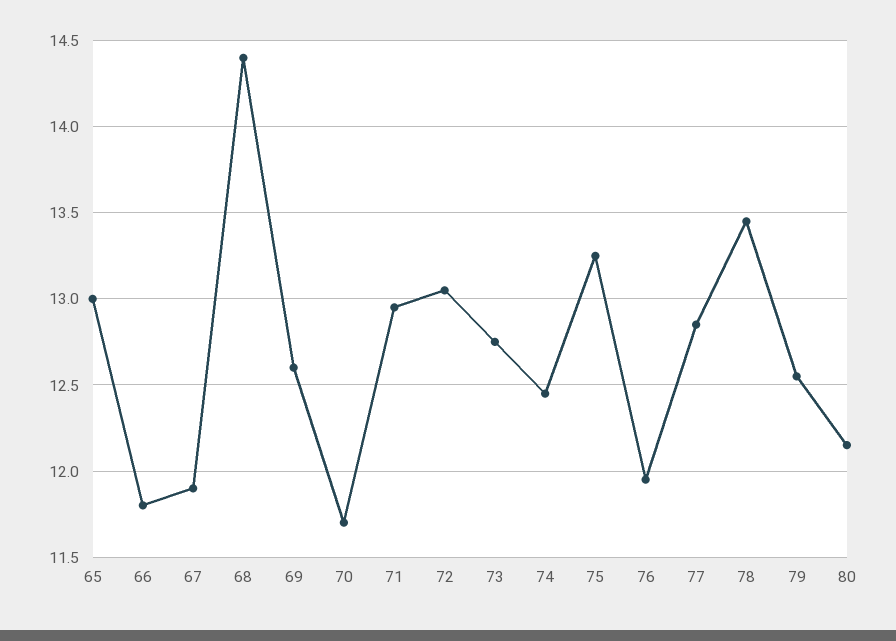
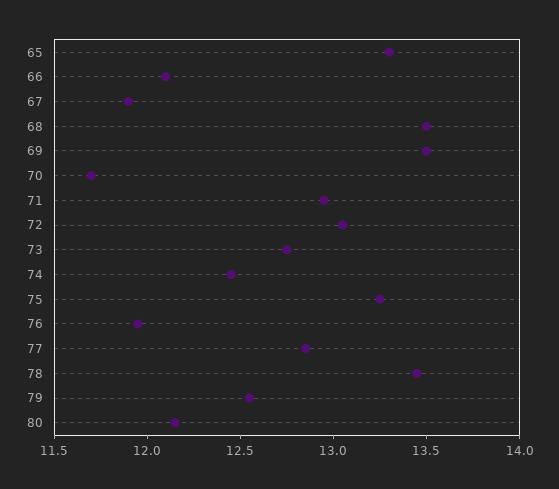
  {
-   "65": 13,
+   "65": 13.3,
-   "66": 11.8,
+   "66": 12.1,
    "67": 11.9,
-   "68": 14.4,
+   "68": 13.5,
-   "69": 12.6,
+   "69": 13.5,
    "70": 11.7,
    "71": 12.95,
    "72": 13.05,
    "73": 12.75,
    "74": 12.45,
    "75": 13.25,
    "76": 11.95,
    "77": 12.85,
    "78": 13.45,
    "79": 12.55,
    "80": 12.15
  }

